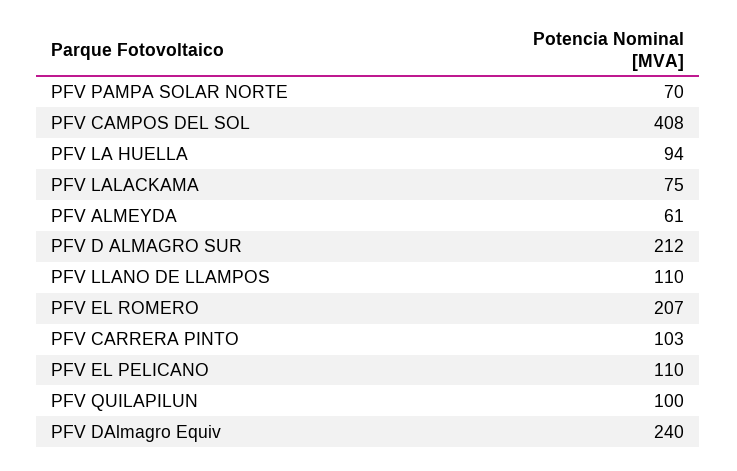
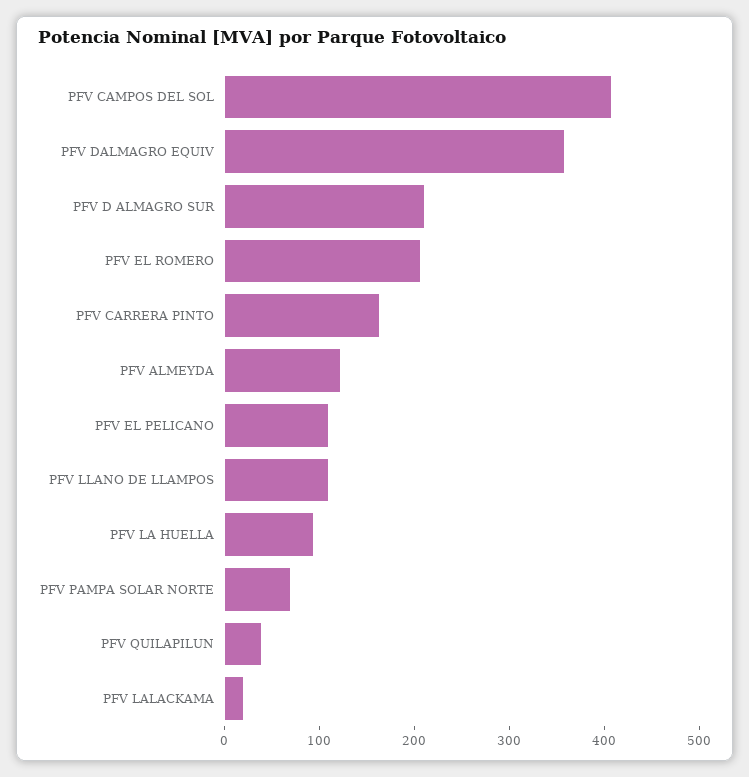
  {
    "PFV PAMPA SOLAR NORTE": 70,
    "PFV CAMPOS DEL SOL": 408,
    "PFV LA HUELLA": 94,
-   "PFV LALACKAMA": 75,
+   "PFV LALACKAMA": 20,
-   "PFV ALMEYDA": 61,
+   "PFV ALMEYDA": 120,
    "PFV D ALMAGRO SUR": 212,
    "PFV LLANO DE LLAMPOS": 110,
    "PFV EL ROMERO": 207,
-   "PFV CARRERA PINTO": 103,
+   "PFV CARRERA PINTO": 160,
    "PFV EL PELICANO": 110,
-   "PFV QUILAPILUN": 100,
+   "PFV QUILAPILUN": 40,
-   "PFV DAlmagro Equiv": 240
+   "PFV DAlmagro Equiv": 360
  }

